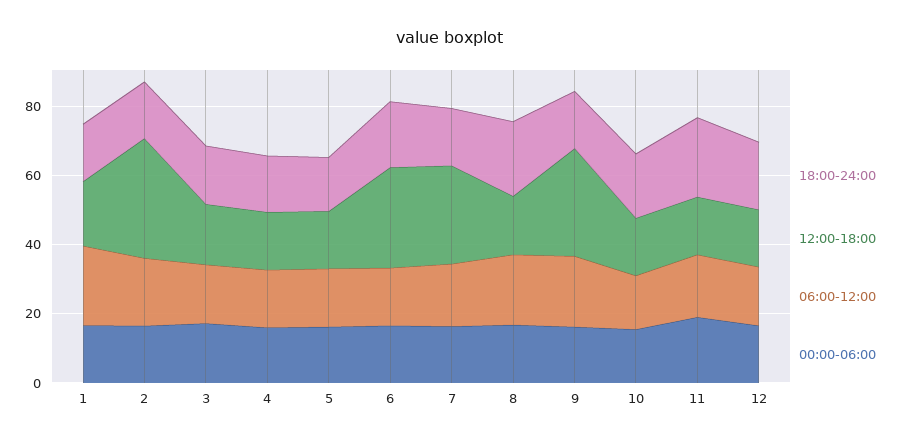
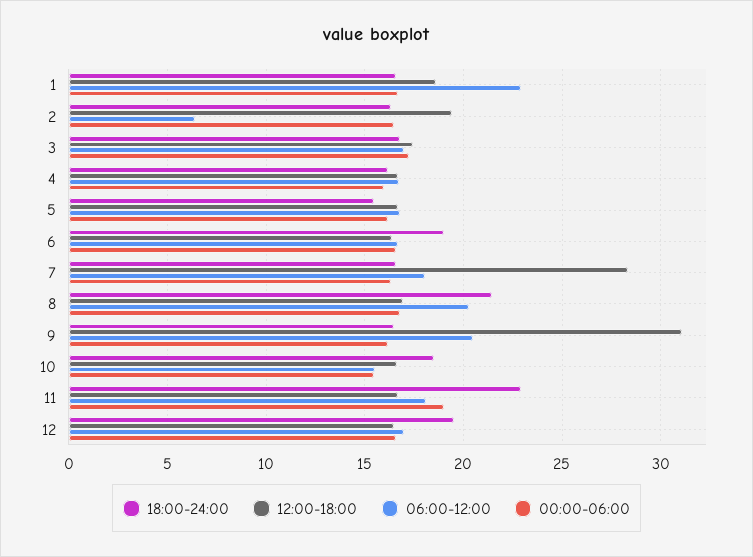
  {
    "18:00-24:00": {
      "1": 16.5,
      "2": 16.5,
      "3": 17,
      "4": 16,
      "5": 15.5,
      "6": 19,
      "7": 16.5,
      "8": 21.5,
      "9": 16.5,
      "10": 18.5,
      "11": 23,
      "12": 19.5
    },
    "12:00-18:00": {
      "1": 18.5,
-     "2": 35,
+     "2": 19.5,
      "3": 17.5,
      "4": 16.5,
      "5": 16.5,
-     "6": 30,
+     "6": 16.5,
      "7": 28.5,
      "8": 17,
      "9": 31,
      "10": 16.5,
      "11": 16.5,
      "12": 16.5
    },
    "06:00-12:00": {
      "1": 23,
-     "2": 20,
+     "2": 6.5,
      "3": 17,
      "4": 16.5,
      "5": 17,
      "6": 16.5,
      "7": 18,
      "8": 20.5,
      "9": 20.5,
      "10": 15.5,
      "11": 18,
      "12": 17
    },
    "00:00-06:00": {
      "1": 16.5,
      "2": 16.5,
      "3": 17.5,
      "4": 16,
      "5": 16,
      "6": 16.5,
      "7": 16.5,
      "8": 17,
      "9": 16,
      "10": 15.5,
      "11": 19,
      "12": 16.5
    }
  }

